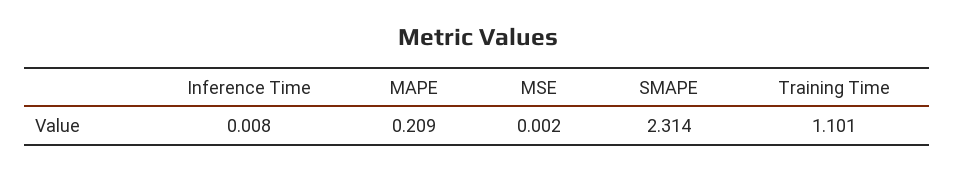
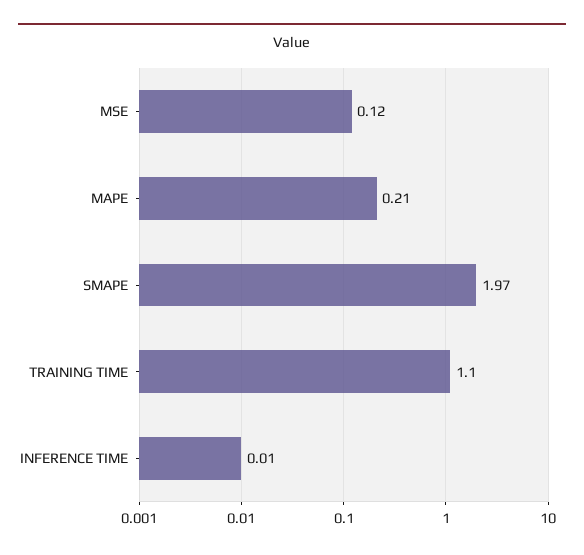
  {
    "Inference Time": 0.008,
    "MAPE": 0.209,
-   "MSE": 0.002,
+   "MSE": 0.12,
-   "SMAPE": 2.314,
+   "SMAPE": 1.97,
    "Training Time": 1.101
  }

